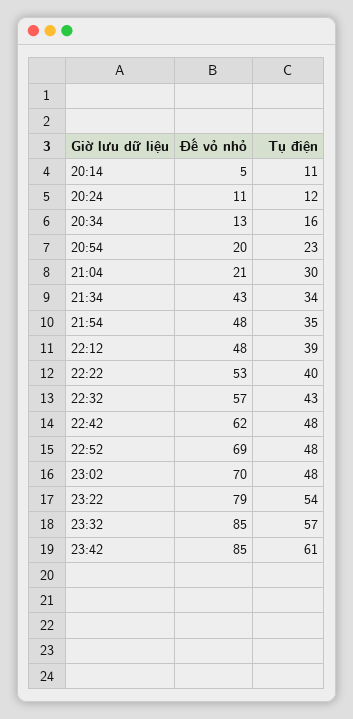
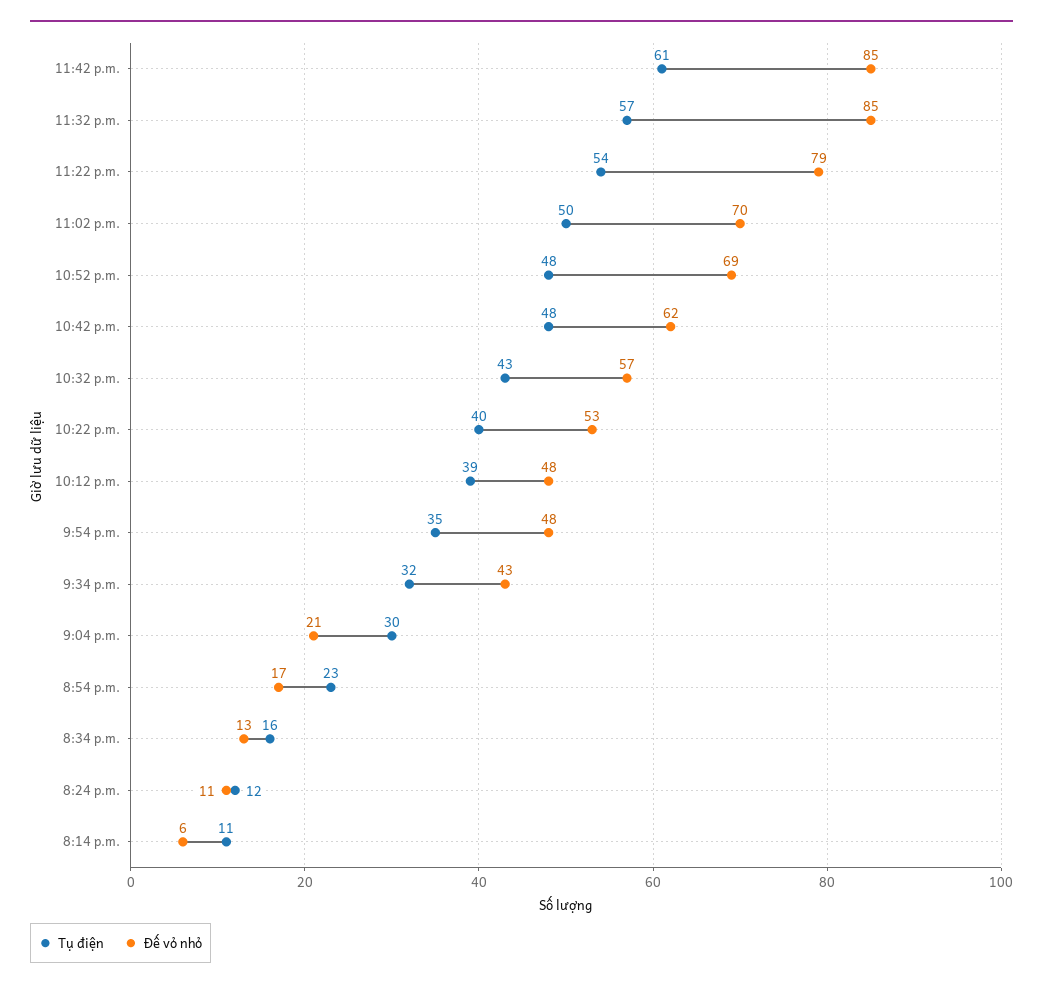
  {
    "Đế vỏ nhỏ": {
-     "20:14": 5,
+     "20:14": 6,
      "20:24": 11,
      "20:34": 13,
-     "20:54": 20,
+     "20:54": 17,
      "21:04": 21,
      "21:34": 43,
      "21:54": 48,
      "22:12": 48,
      "22:22": 53,
      "22:32": 57,
      "22:42": 62,
      "22:52": 69,
      "23:02": 70,
      "23:22": 79,
      "23:32": 85,
      "23:42": 85
    },
    "Tụ điện": {
      "20:14": 11,
      "20:24": 12,
      "20:34": 16,
      "20:54": 23,
      "21:04": 30,
-     "21:34": 34,
+     "21:34": 32,
      "21:54": 35,
      "22:12": 39,
      "22:22": 40,
      "22:32": 43,
      "22:42": 48,
      "22:52": 48,
-     "23:02": 48,
+     "23:02": 50,
      "23:22": 54,
      "23:32": 57,
      "23:42": 61
    }
  }

